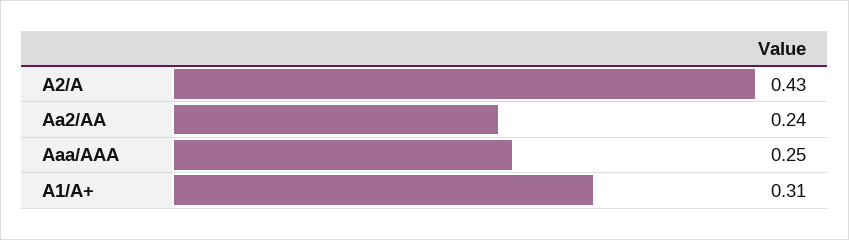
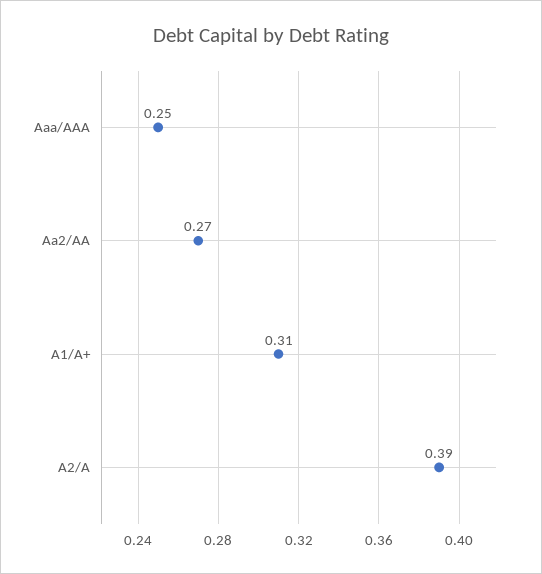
  {
-   "A2/A": 0.43,
+   "A2/A": 0.39,
-   "Aa2/AA": 0.24,
+   "Aa2/AA": 0.27,
    "Aaa/AAA": 0.25,
    "A1/A+": 0.31
  }

